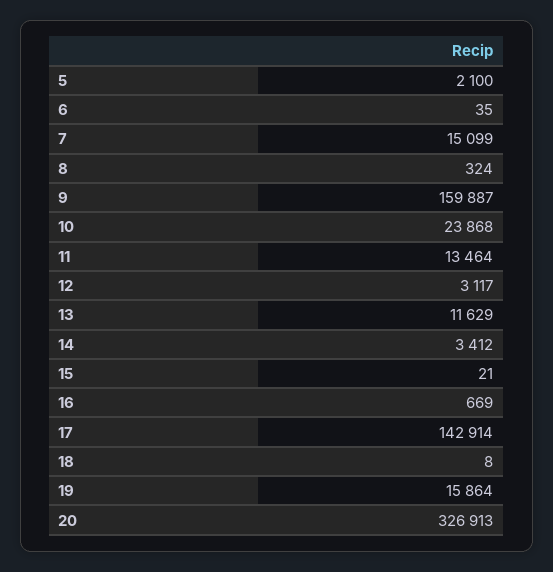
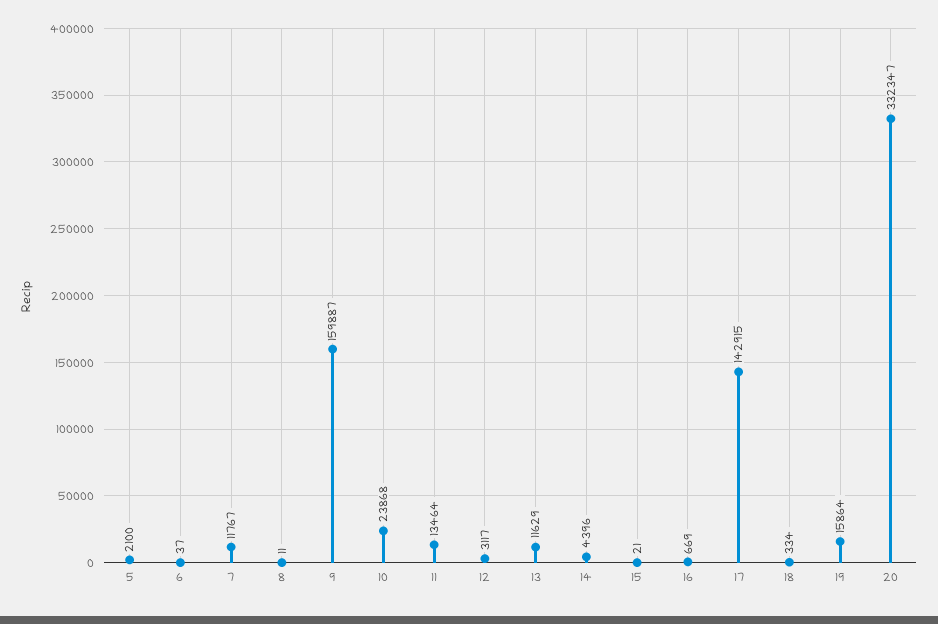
  {
    "5": 2100,
-   "6": 35,
+   "6": 37,
-   "7": 15099,
+   "7": 11767,
-   "8": 324,
+   "8": 11,
    "9": 159887,
    "10": 23868,
    "11": 13464,
    "12": 3117,
    "13": 11629,
-   "14": 3412,
+   "14": 4396,
    "15": 21,
    "16": 669,
-   "17": 142914,
+   "17": 142915,
-   "18": 8,
+   "18": 334,
    "19": 15864,
-   "20": 326913
+   "20": 332347
  }

